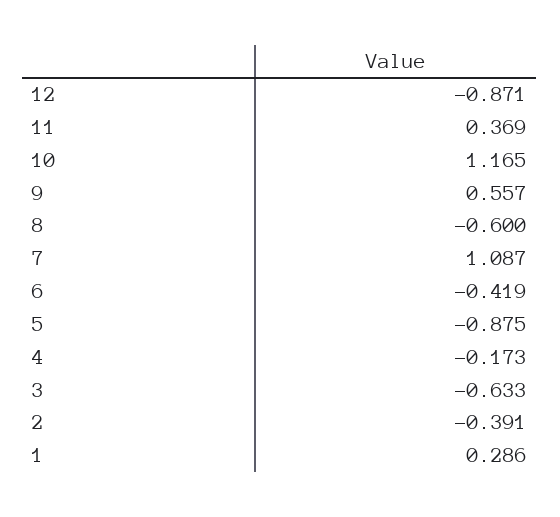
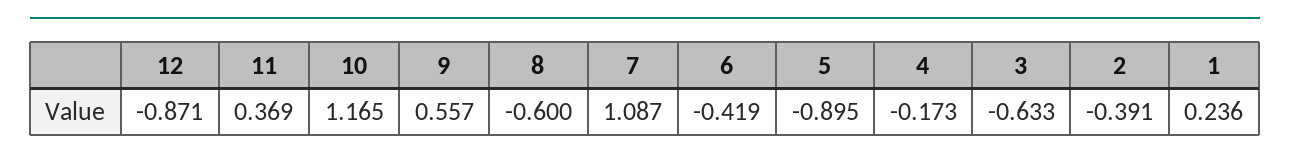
  {
    "12": -0.871,
    "11": 0.369,
    "10": 1.165,
    "9": 0.557,
    "8": -0.6,
    "7": 1.087,
    "6": -0.419,
-   "5": -0.875,
+   "5": -0.895,
    "4": -0.173,
    "3": -0.633,
    "2": -0.391,
-   "1": 0.286
+   "1": 0.236
  }

